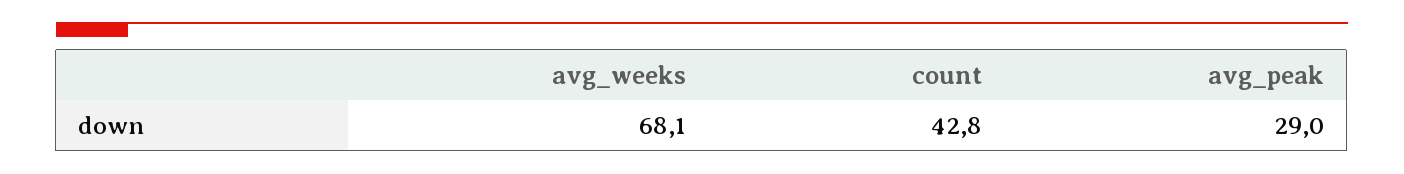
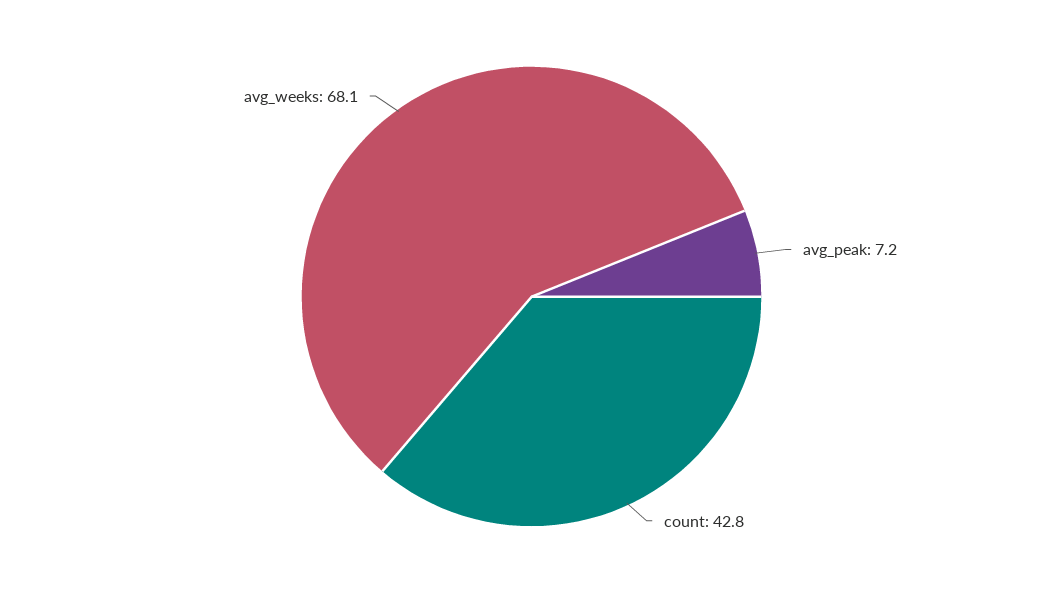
  {
    "avg_weeks": 68.1,
    "count": 42.8,
-   "avg_peak": 29
+   "avg_peak": 7.2
  }

